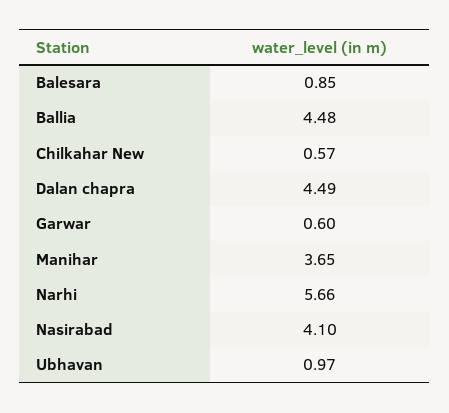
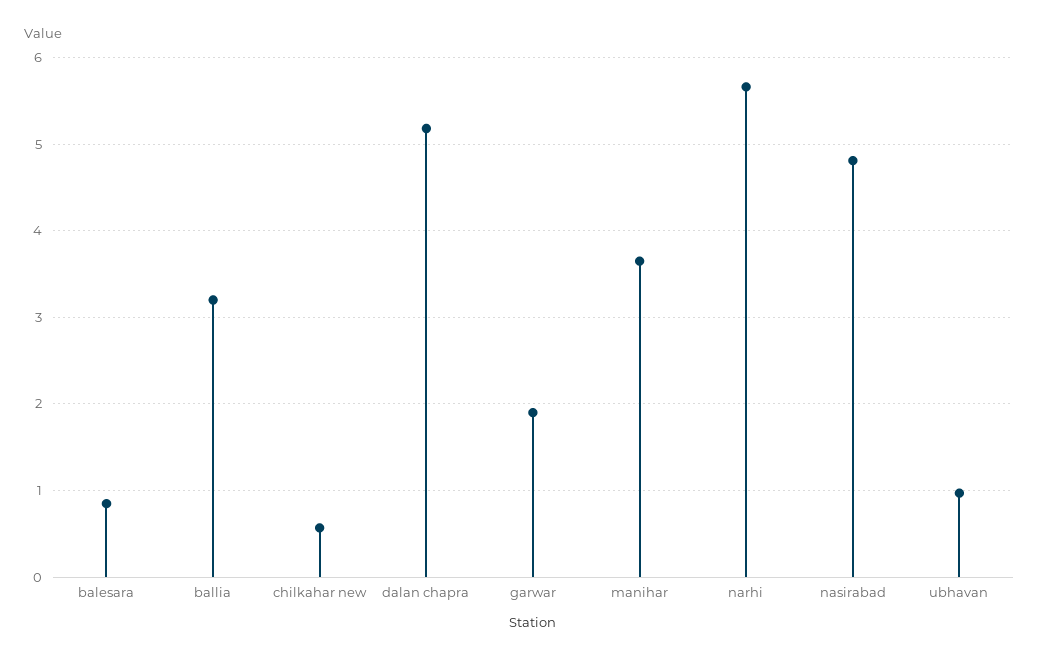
  {
    "Balesara": 0.85,
-   "Ballia": 4.48,
+   "Ballia": 3.2,
    "Chilkahar New": 0.57,
-   "Dalan chapra": 4.49,
+   "Dalan chapra": 5.2,
-   "Garwar": 0.6,
+   "Garwar": 1.9,
    "Manihar": 3.65,
    "Narhi": 5.66,
-   "Nasirabad": 4.1,
+   "Nasirabad": 4.8,
    "Ubhavan": 0.97
  }

